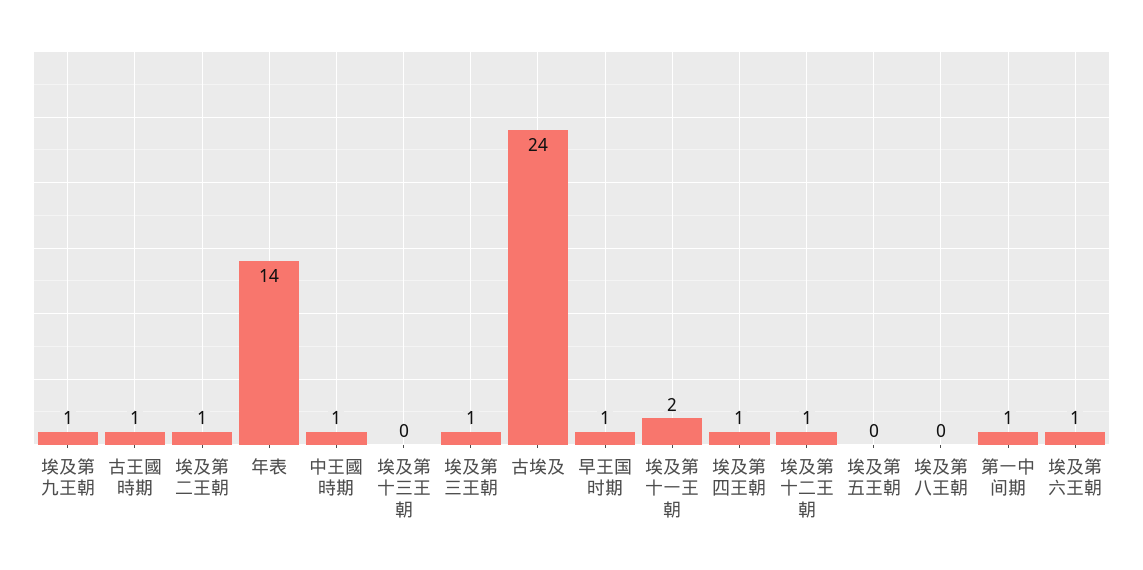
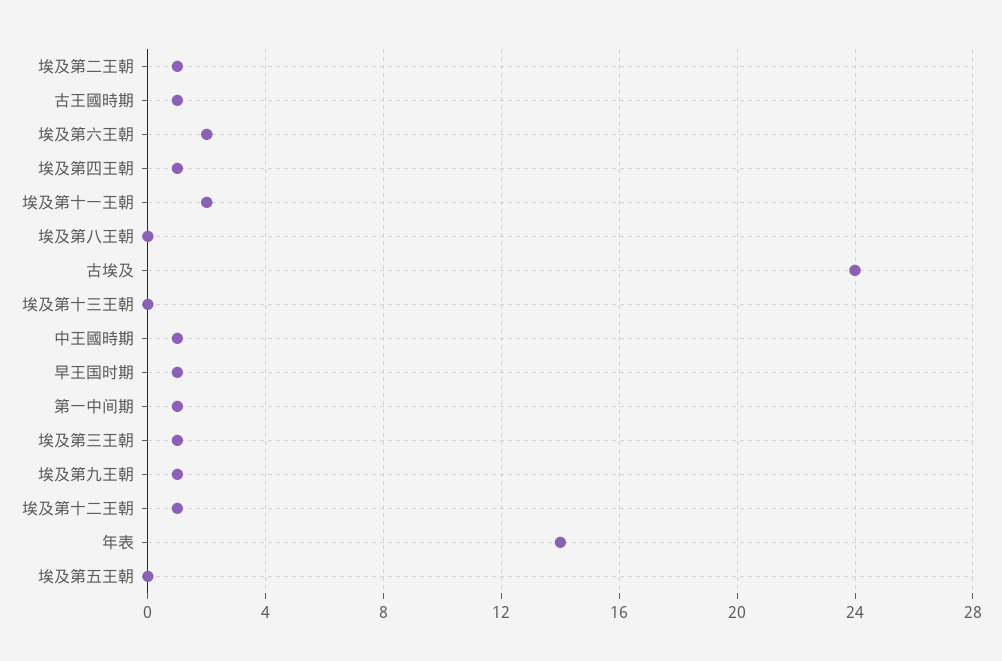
  {
    "埃及第九王朝": 1,
    "古王國時期": 1,
    "埃及第二王朝": 1,
    "年表": 14,
    "中王國時期": 1,
    "埃及第十三王朝": 0,
    "埃及第三王朝": 1,
    "古埃及": 24,
    "早王国时期": 1,
    "埃及第十一王朝": 2,
    "埃及第四王朝": 1,
    "埃及第十二王朝": 1,
    "埃及第五王朝": 0,
    "埃及第八王朝": 0,
    "第一中间期": 1,
-   "埃及第六王朝": 1
+   "埃及第六王朝": 2
  }

